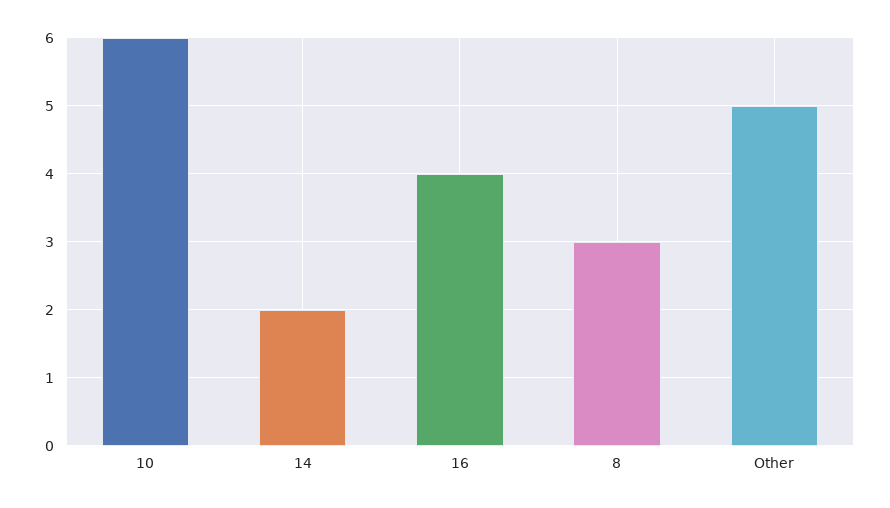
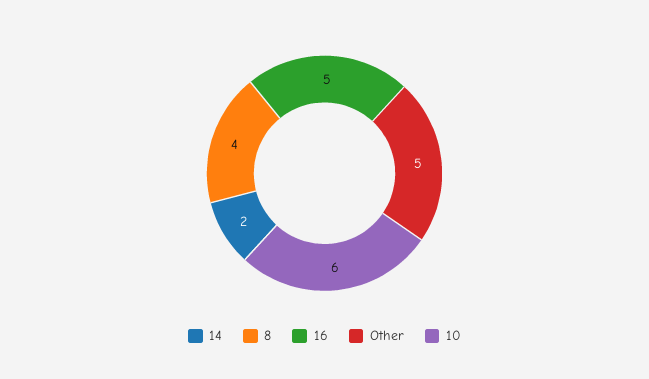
  {
    "10": 6,
    "14": 2,
-   "16": 4,
+   "16": 5,
-   "8": 3,
+   "8": 4,
    "Other": 5
  }

